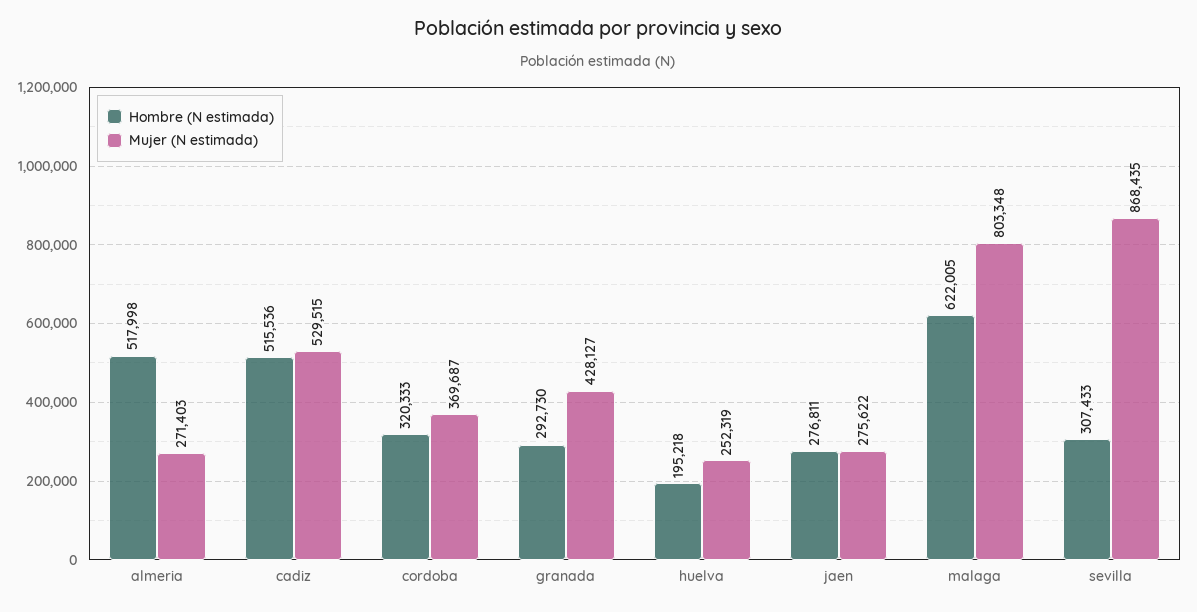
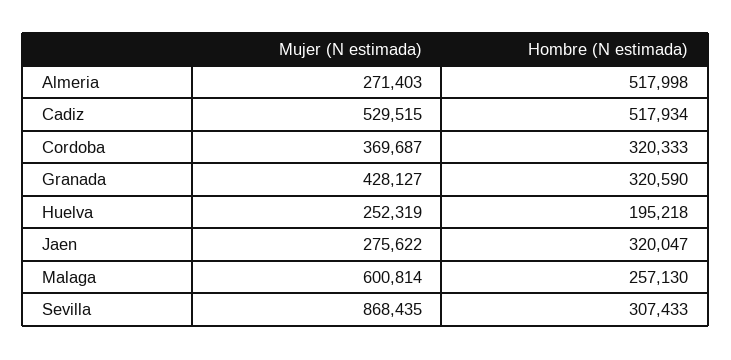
  {
    "Hombre (N estimada)": {
      "almeria": 517998,
-     "cadiz": 515536,
+     "cadiz": 517934,
      "cordoba": 320333,
-     "granada": 292730,
+     "granada": 320590,
      "huelva": 195218,
-     "jaen": 276811,
+     "jaen": 320047,
-     "malaga": 622005,
+     "malaga": 257130,
      "sevilla": 307433
    },
    "Mujer (N estimada)": {
      "almeria": 271403,
      "cadiz": 529515,
      "cordoba": 369687,
      "granada": 428127,
      "huelva": 252319,
      "jaen": 275622,
-     "malaga": 803348,
+     "malaga": 600814,
      "sevilla": 868435
    }
  }

